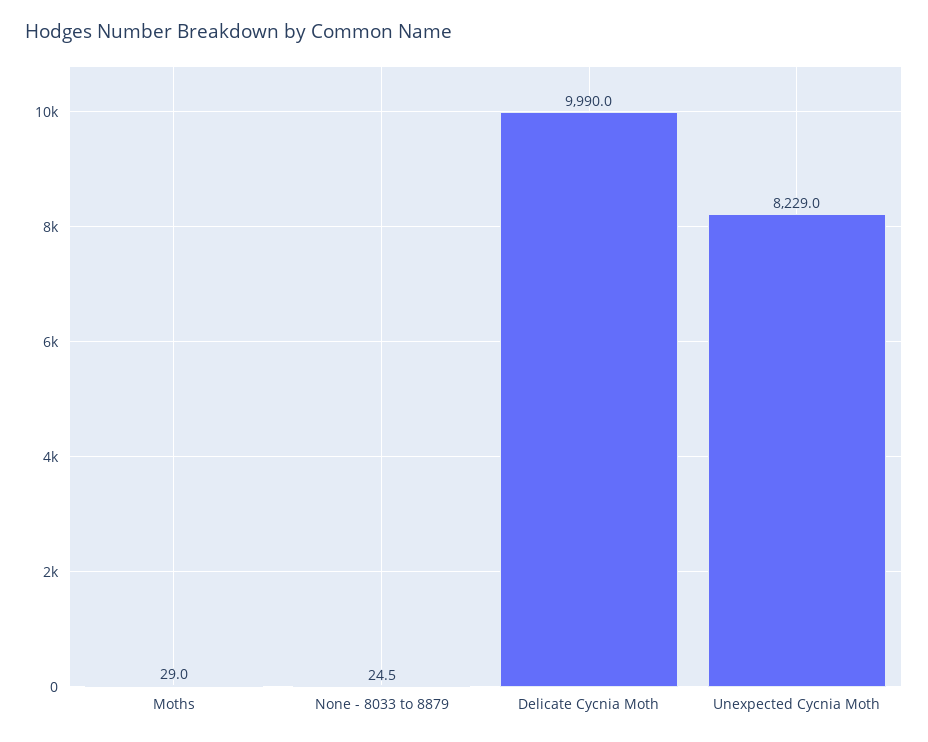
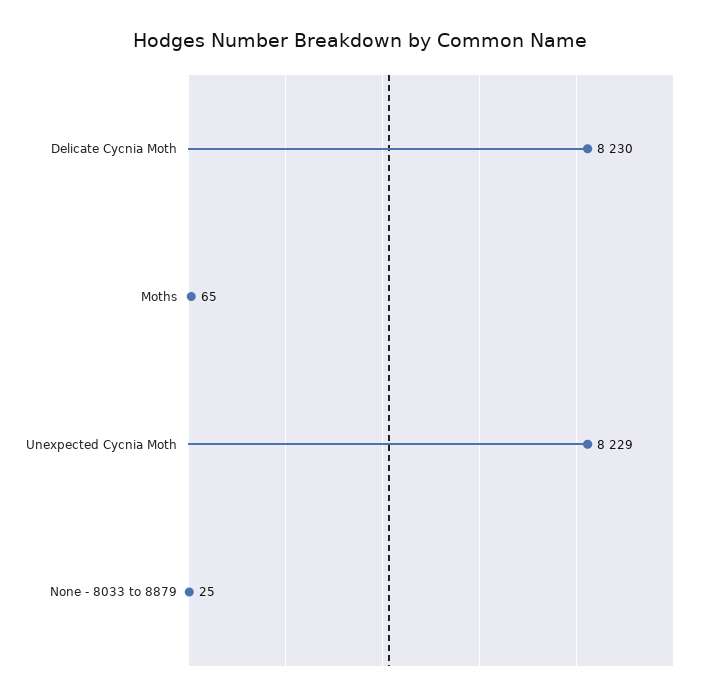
  {
-   "Moths": 29,
+   "Moths": 65,
    "None - 8033 to 8879": 24.5,
-   "Delicate Cycnia Moth": 9990,
+   "Delicate Cycnia Moth": 8230,
    "Unexpected Cycnia Moth": 8229
  }

